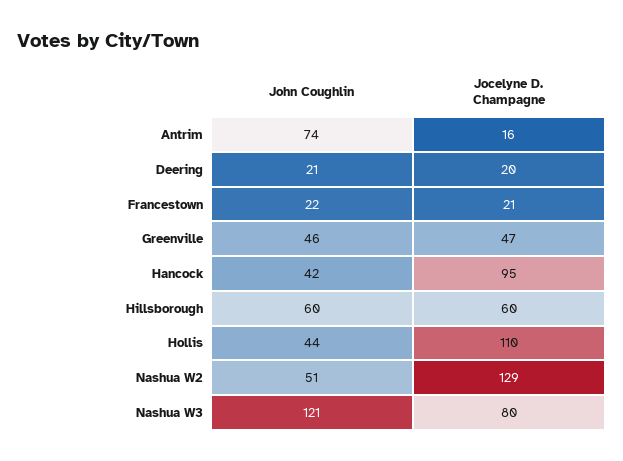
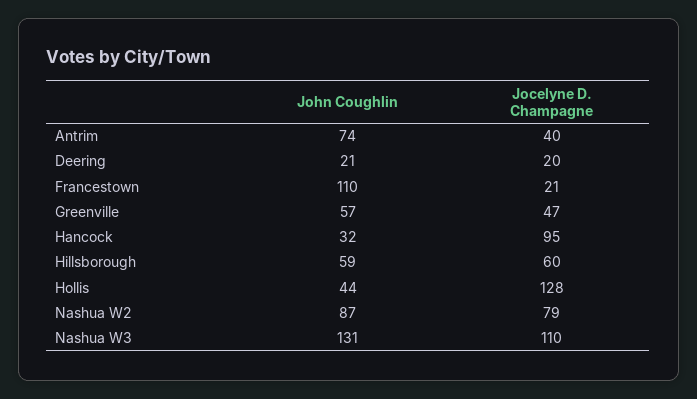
  {
    "John Coughlin": {
      "Antrim": 74,
      "Deering": 21,
-     "Francestown": 22,
+     "Francestown": 110,
-     "Greenville": 46,
+     "Greenville": 57,
-     "Hancock": 42,
+     "Hancock": 32,
-     "Hillsborough": 60,
+     "Hillsborough": 59,
      "Hollis": 44,
-     "Nashua W2": 51,
+     "Nashua W2": 87,
-     "Nashua W3": 121
+     "Nashua W3": 131
    },
    "Jocelyne D. Champagne": {
-     "Antrim": 16,
+     "Antrim": 40,
      "Deering": 20,
      "Francestown": 21,
      "Greenville": 47,
      "Hancock": 95,
      "Hillsborough": 60,
-     "Hollis": 110,
+     "Hollis": 128,
-     "Nashua W2": 129,
+     "Nashua W2": 79,
-     "Nashua W3": 80
+     "Nashua W3": 110
    }
  }

